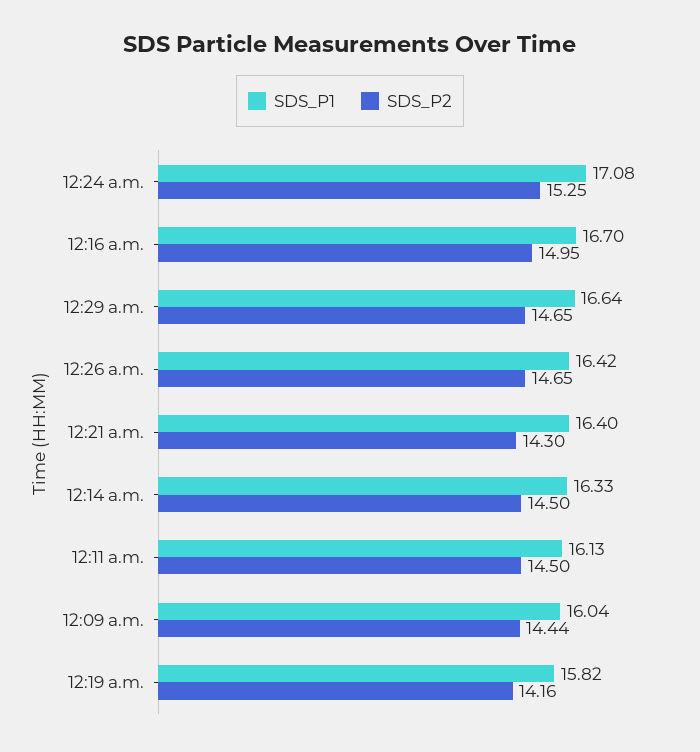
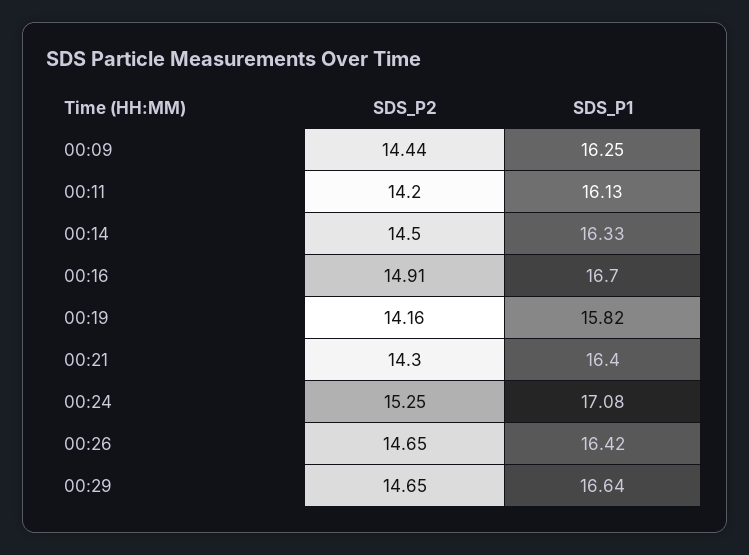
  {
    "SDS_P1": {
      "12:24 a.m.": 17.08,
      "12:16 a.m.": 16.7,
      "12:29 a.m.": 16.64,
      "12:26 a.m.": 16.42,
      "12:21 a.m.": 16.4,
      "12:14 a.m.": 16.33,
      "12:11 a.m.": 16.13,
-     "12:09 a.m.": 16.04,
+     "12:09 a.m.": 16.25,
      "12:19 a.m.": 15.82
    },
    "SDS_P2": {
      "12:24 a.m.": 15.25,
-     "12:16 a.m.": 14.95,
+     "12:16 a.m.": 14.91,
      "12:29 a.m.": 14.65,
      "12:26 a.m.": 14.65,
      "12:21 a.m.": 14.3,
      "12:14 a.m.": 14.5,
-     "12:11 a.m.": 14.5,
+     "12:11 a.m.": 14.2,
      "12:09 a.m.": 14.44,
      "12:19 a.m.": 14.16
    }
  }

